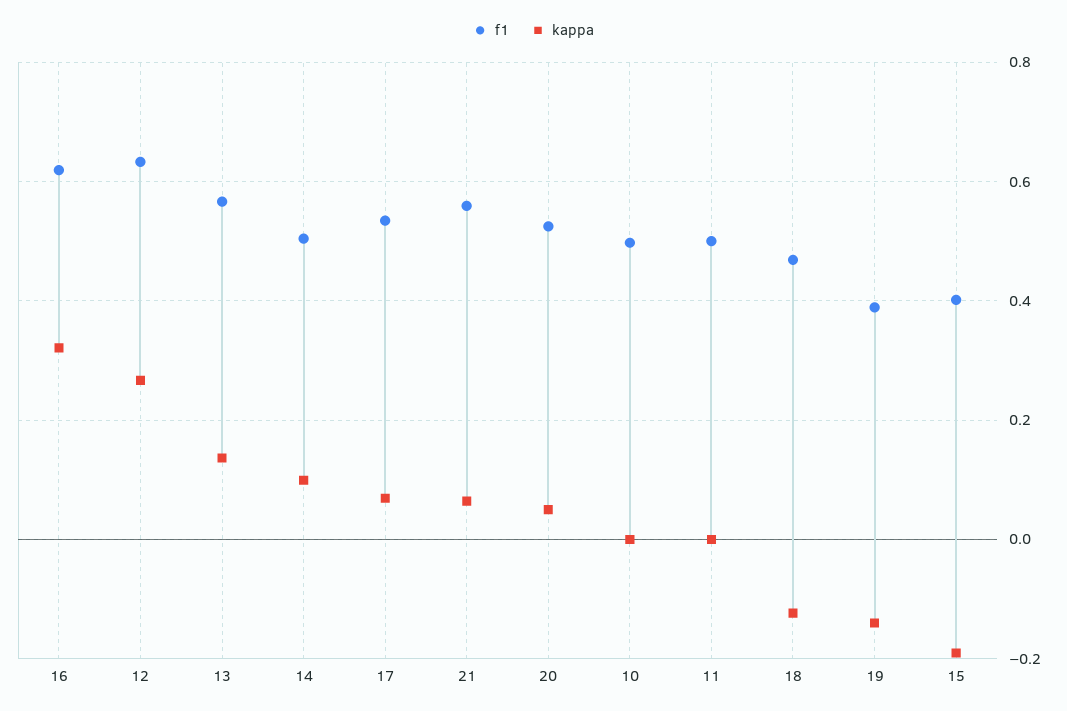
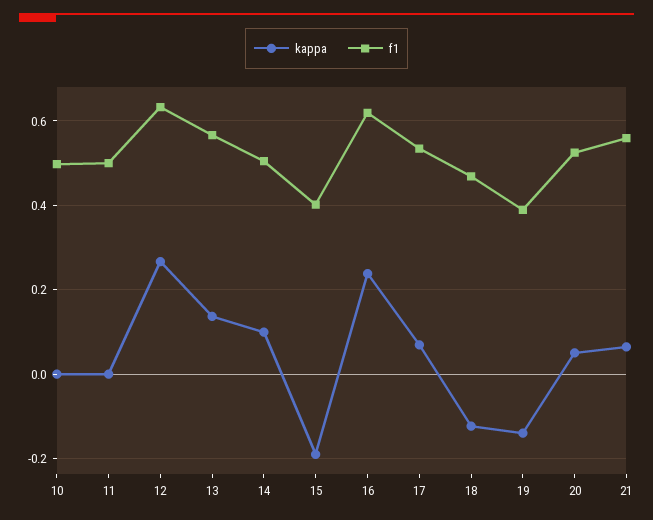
  {
    "f1": {
      "16": 0.62,
      "12": 0.64,
      "13": 0.56,
      "14": 0.5,
      "17": 0.54,
      "21": 0.56,
      "20": 0.52,
      "10": 0.5,
      "11": 0.5,
      "18": 0.46,
      "19": 0.38,
      "15": 0.4
    },
    "kappa": {
-     "16": 0.32,
+     "16": 0.24,
      "12": 0.26,
      "13": 0.14,
      "14": 0.1,
      "17": 0.06,
      "21": 0.06,
      "20": 0.06,
      "10": 0,
      "11": 0,
      "18": -0.12,
      "19": -0.14,
      "15": -0.2
    }
  }

